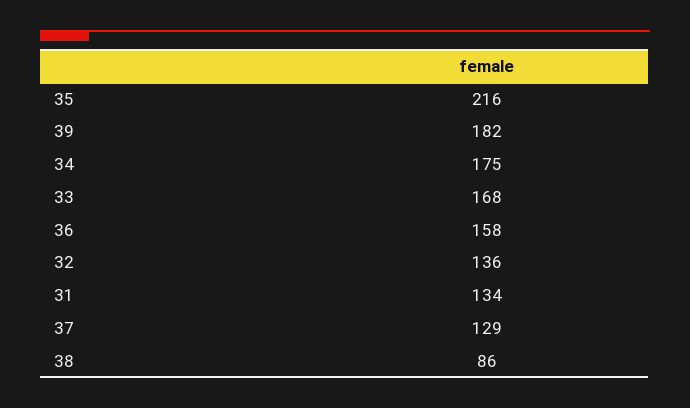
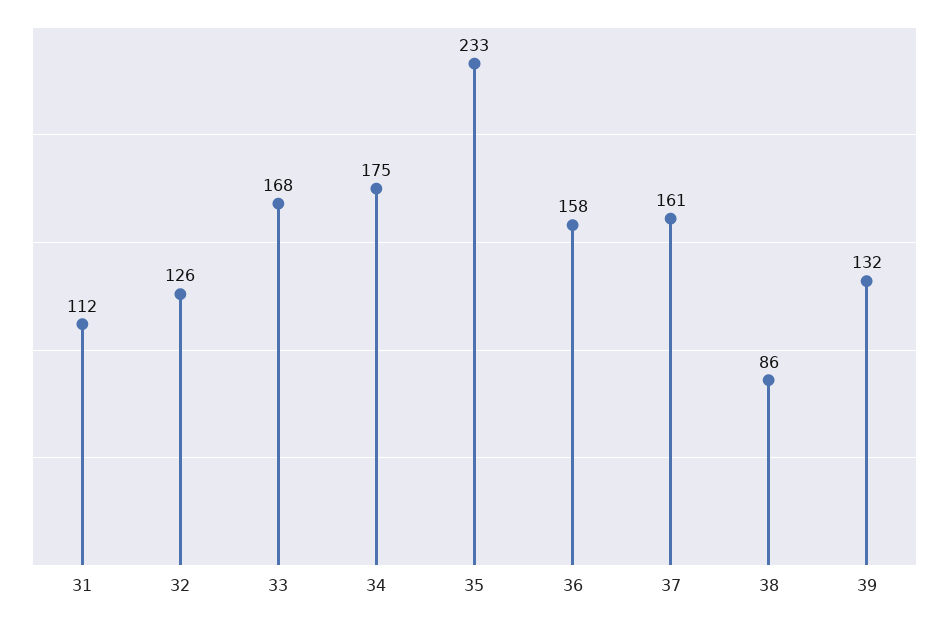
  {
-   "35": 216,
+   "35": 233,
-   "39": 182,
+   "39": 132,
    "34": 175,
    "33": 168,
    "36": 158,
-   "32": 136,
+   "32": 126,
-   "31": 134,
+   "31": 112,
-   "37": 129,
+   "37": 161,
    "38": 86
  }

